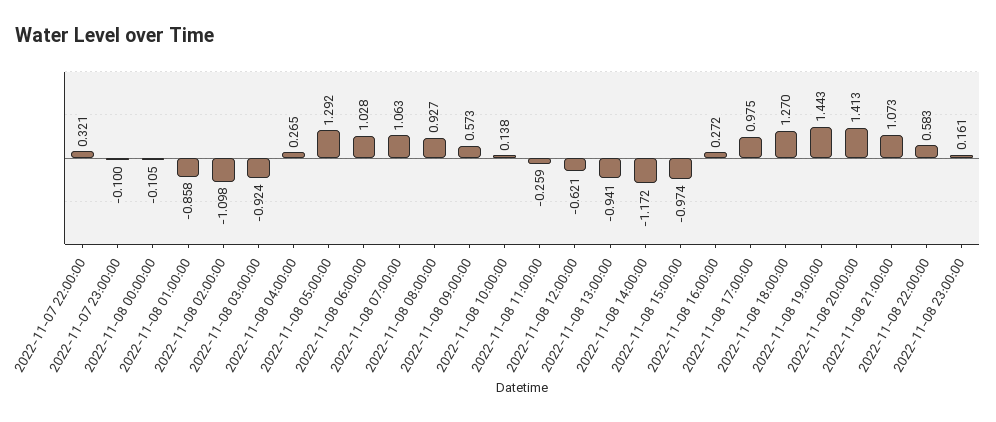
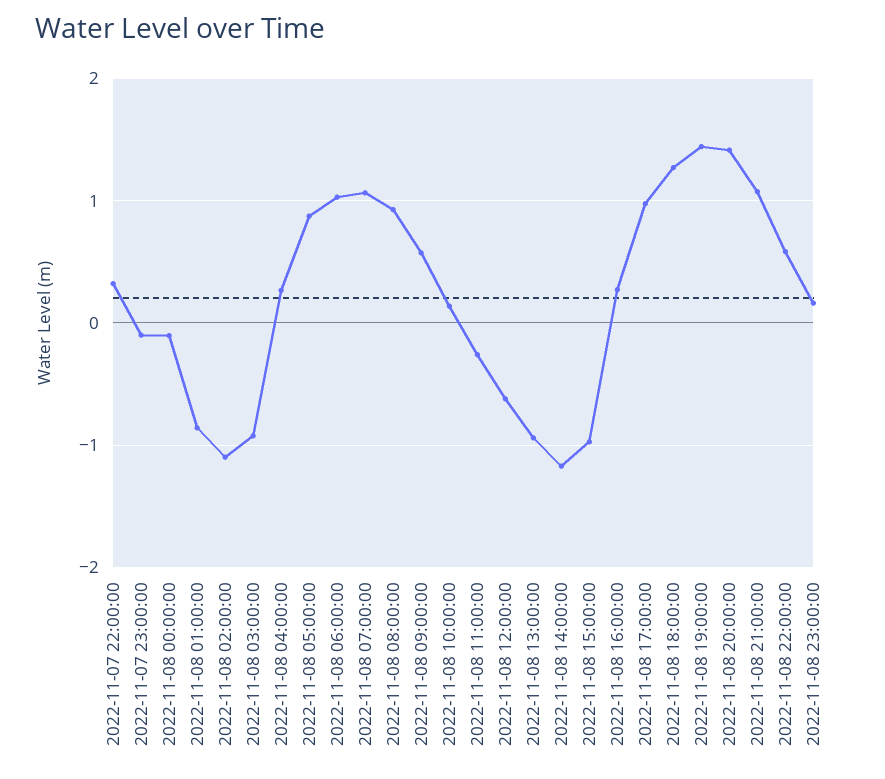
  {
    "2022-11-07 22:00:00": 0.321,
    "2022-11-07 23:00:00": -0.1,
    "2022-11-08 00:00:00": -0.105,
    "2022-11-08 01:00:00": -0.858,
    "2022-11-08 02:00:00": -1.098,
    "2022-11-08 03:00:00": -0.924,
    "2022-11-08 04:00:00": 0.265,
-   "2022-11-08 05:00:00": 1.292,
+   "2022-11-08 05:00:00": 0.9,
    "2022-11-08 06:00:00": 1.028,
    "2022-11-08 07:00:00": 1.063,
    "2022-11-08 08:00:00": 0.927,
    "2022-11-08 09:00:00": 0.573,
    "2022-11-08 10:00:00": 0.138,
    "2022-11-08 11:00:00": -0.259,
    "2022-11-08 12:00:00": -0.621,
    "2022-11-08 13:00:00": -0.941,
    "2022-11-08 14:00:00": -1.172,
    "2022-11-08 15:00:00": -0.974,
    "2022-11-08 16:00:00": 0.272,
    "2022-11-08 17:00:00": 0.975,
    "2022-11-08 18:00:00": 1.27,
    "2022-11-08 19:00:00": 1.443,
    "2022-11-08 20:00:00": 1.413,
    "2022-11-08 21:00:00": 1.073,
    "2022-11-08 22:00:00": 0.583,
    "2022-11-08 23:00:00": 0.161
  }

